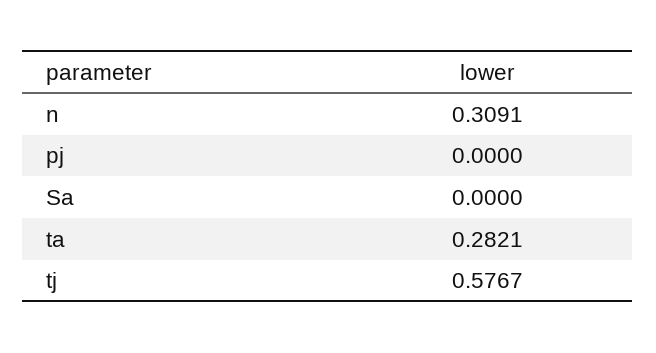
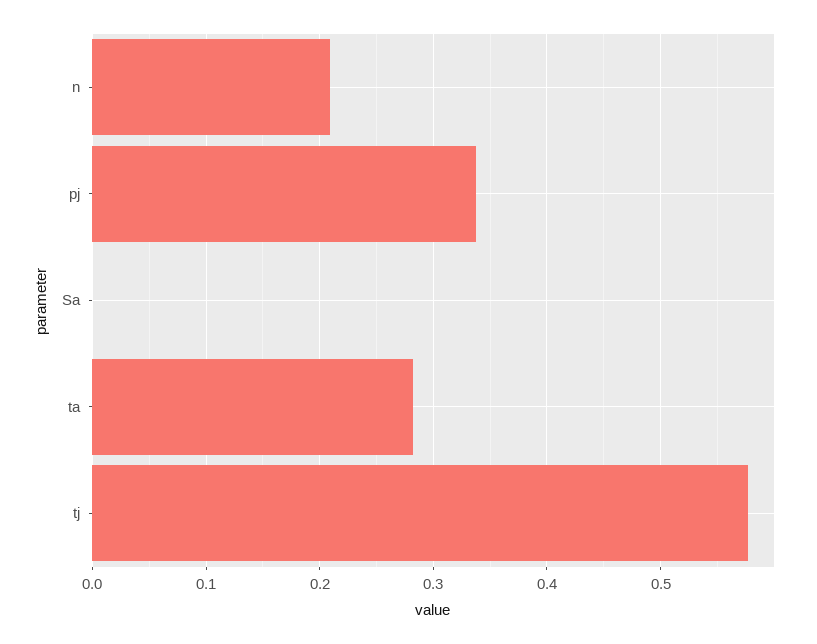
  {
-   "n": 0.3091,
+   "n": 0.21,
-   "pj": 0,
+   "pj": 0.34,
    "Sa": 0,
    "ta": 0.2821,
    "tj": 0.5767
  }

